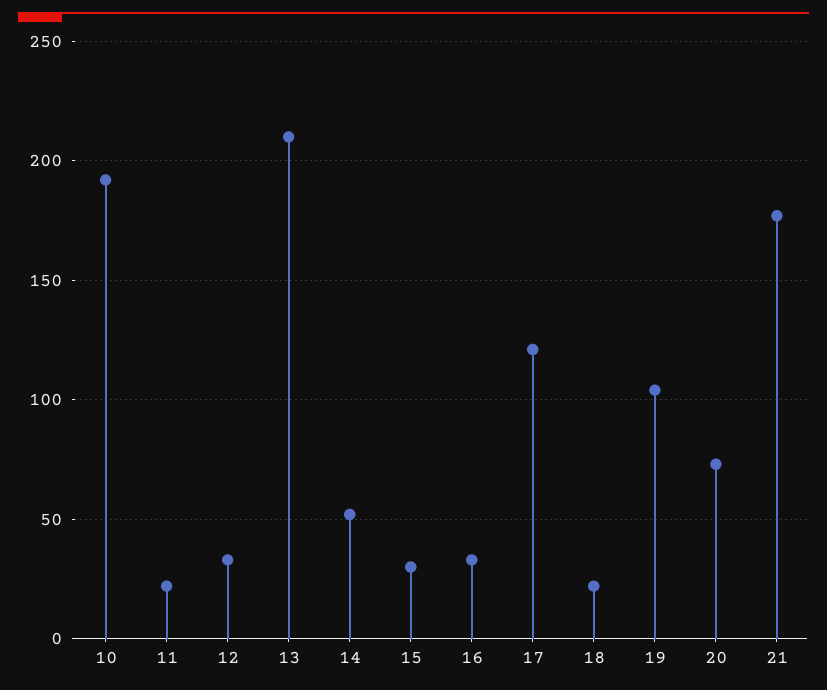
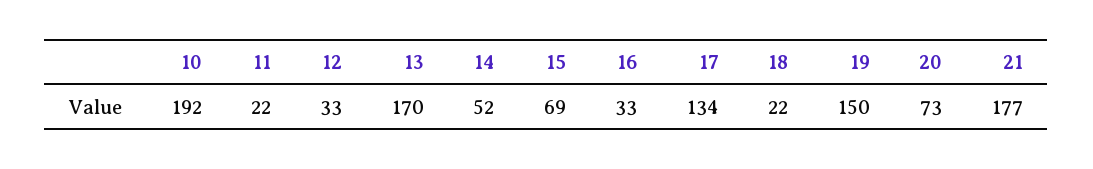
  {
    "10": 192,
    "11": 22,
    "12": 33,
-   "13": 210,
+   "13": 170,
    "14": 52,
-   "15": 30,
+   "15": 69,
    "16": 33,
-   "17": 120,
+   "17": 134,
    "18": 22,
-   "19": 105,
+   "19": 150,
    "20": 73,
    "21": 177
  }

